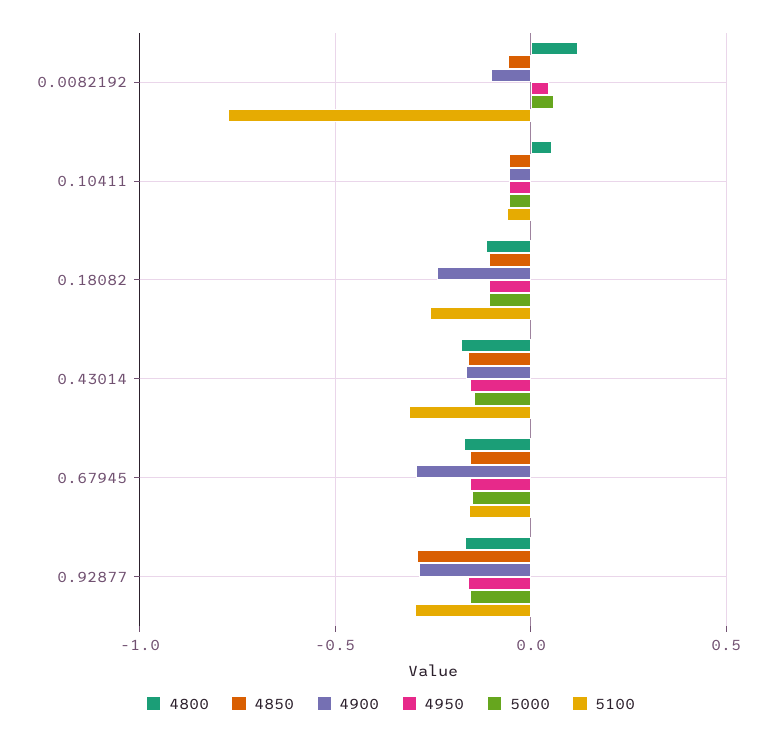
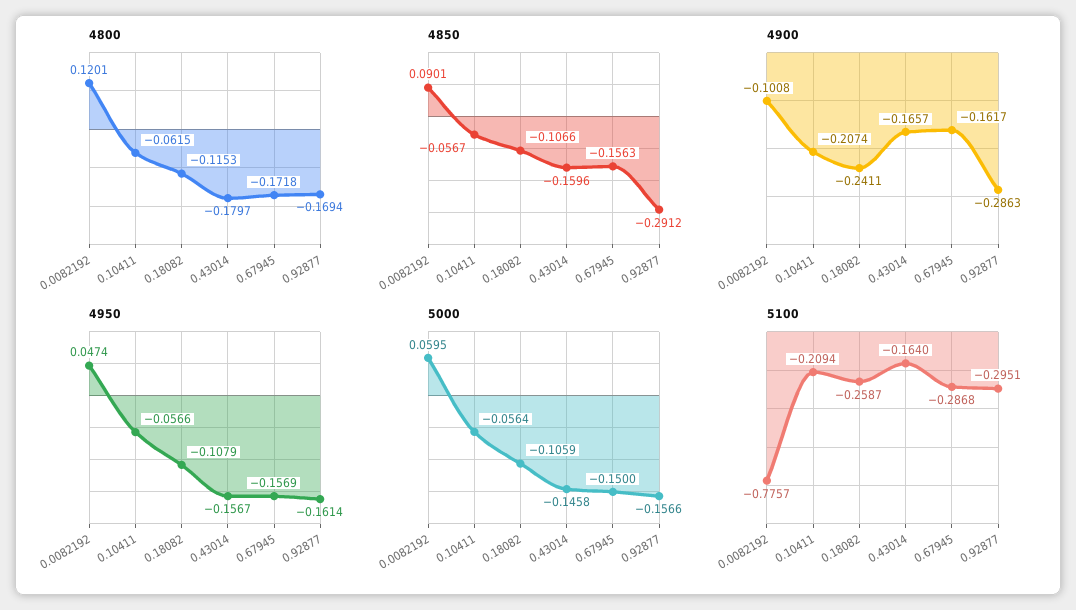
  {
    "4800": {
      "0.0082192": 0.1201,
-     "0.10411": 0.05,
+     "0.10411": -0.0615,
      "0.18082": -0.1153,
      "0.43014": -0.1797,
      "0.67945": -0.1718,
      "0.92877": -0.1694
    },
    "4850": {
-     "0.0082192": -0.05,
+     "0.0082192": 0.0901,
      "0.10411": -0.0567,
      "0.18082": -0.1066,
      "0.43014": -0.1596,
      "0.67945": -0.1563,
      "0.92877": -0.2912
    },
    "4900": {
      "0.0082192": -0.1008,
-     "0.10411": -0.05,
+     "0.10411": -0.2074,
      "0.18082": -0.2411,
      "0.43014": -0.1657,
-     "0.67945": -0.3,
+     "0.67945": -0.1617,
      "0.92877": -0.2863
    },
    "4950": {
      "0.0082192": 0.0474,
      "0.10411": -0.0566,
      "0.18082": -0.1079,
      "0.43014": -0.1567,
      "0.67945": -0.1569,
      "0.92877": -0.1614
    },
    "5000": {
      "0.0082192": 0.0595,
      "0.10411": -0.0564,
      "0.18082": -0.1059,
      "0.43014": -0.1458,
      "0.67945": -0.15,
      "0.92877": -0.1566
    },
    "5100": {
      "0.0082192": -0.7757,
-     "0.10411": -0.05,
+     "0.10411": -0.2094,
      "0.18082": -0.2587,
-     "0.43014": -0.3,
+     "0.43014": -0.164,
-     "0.67945": -0.15,
+     "0.67945": -0.2868,
      "0.92877": -0.2951
    }
  }

